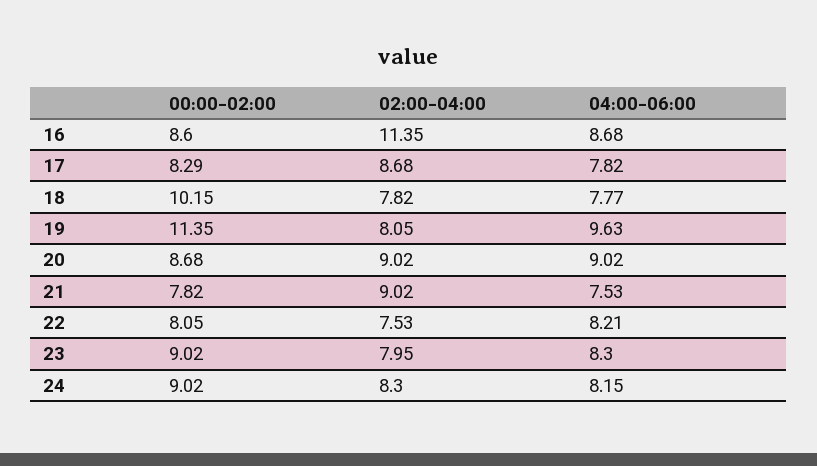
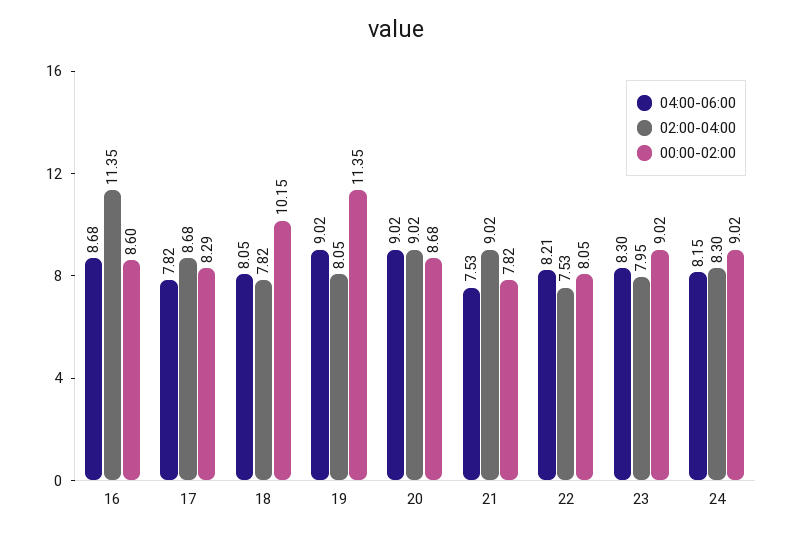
  {
    "00:00-02:00": {
      "16": 8.6,
      "17": 8.29,
      "18": 10.15,
      "19": 11.35,
      "20": 8.68,
      "21": 7.82,
      "22": 8.05,
      "23": 9.02,
      "24": 9.02
    },
    "02:00-04:00": {
      "16": 11.35,
      "17": 8.68,
      "18": 7.82,
      "19": 8.05,
      "20": 9.02,
      "21": 9.02,
      "22": 7.53,
      "23": 7.95,
      "24": 8.3
    },
    "04:00-06:00": {
      "16": 8.68,
      "17": 7.82,
-     "18": 7.77,
+     "18": 8.05,
-     "19": 9.63,
+     "19": 9.02,
      "20": 9.02,
      "21": 7.53,
      "22": 8.21,
      "23": 8.3,
      "24": 8.15
    }
  }

